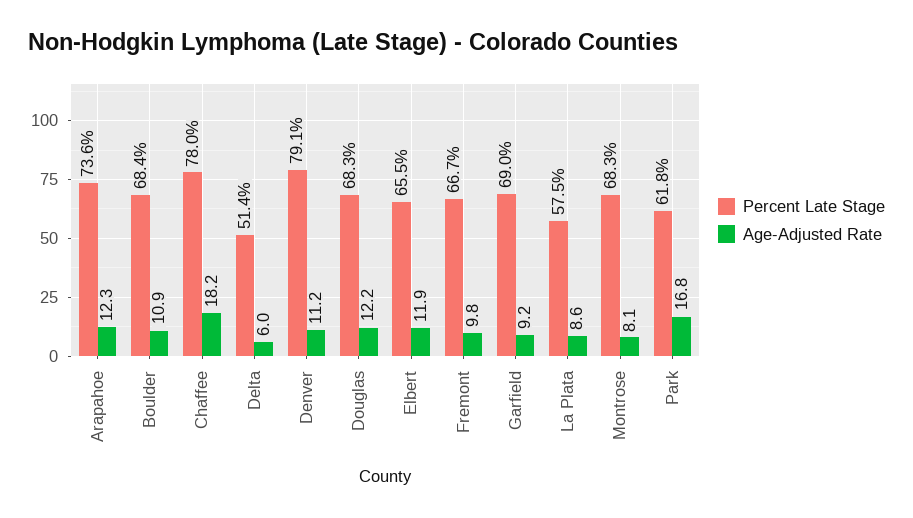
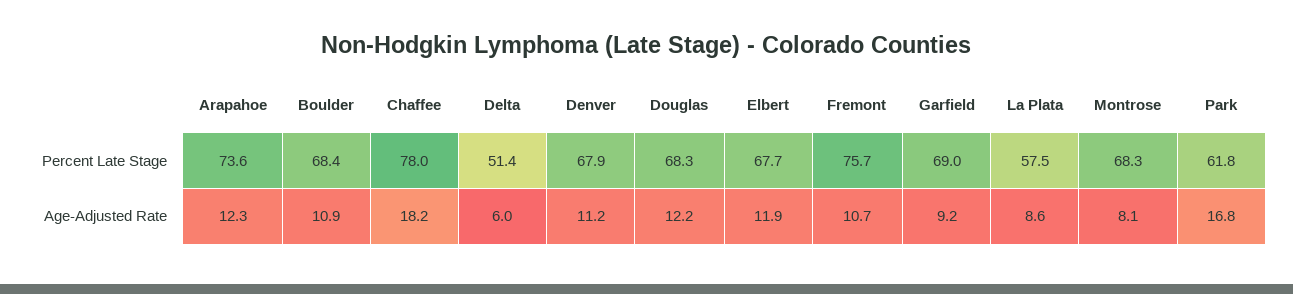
  {
    "Percent Late Stage": {
      "Arapahoe": 73.6,
      "Boulder": 68.4,
      "Chaffee": 78,
      "Delta": 51.4,
-     "Denver": 79.1,
+     "Denver": 67.9,
      "Douglas": 68.3,
-     "Elbert": 65.5,
+     "Elbert": 67.7,
-     "Fremont": 66.7,
+     "Fremont": 75.7,
      "Garfield": 69,
      "La Plata": 57.5,
      "Montrose": 68.3,
      "Park": 61.8
    },
    "Age-Adjusted Rate": {
      "Arapahoe": 12.3,
      "Boulder": 10.9,
      "Chaffee": 18.2,
      "Delta": 6,
      "Denver": 11.2,
      "Douglas": 12.2,
      "Elbert": 11.9,
-     "Fremont": 9.8,
+     "Fremont": 10.7,
      "Garfield": 9.2,
      "La Plata": 8.6,
      "Montrose": 8.1,
      "Park": 16.8
    }
  }

